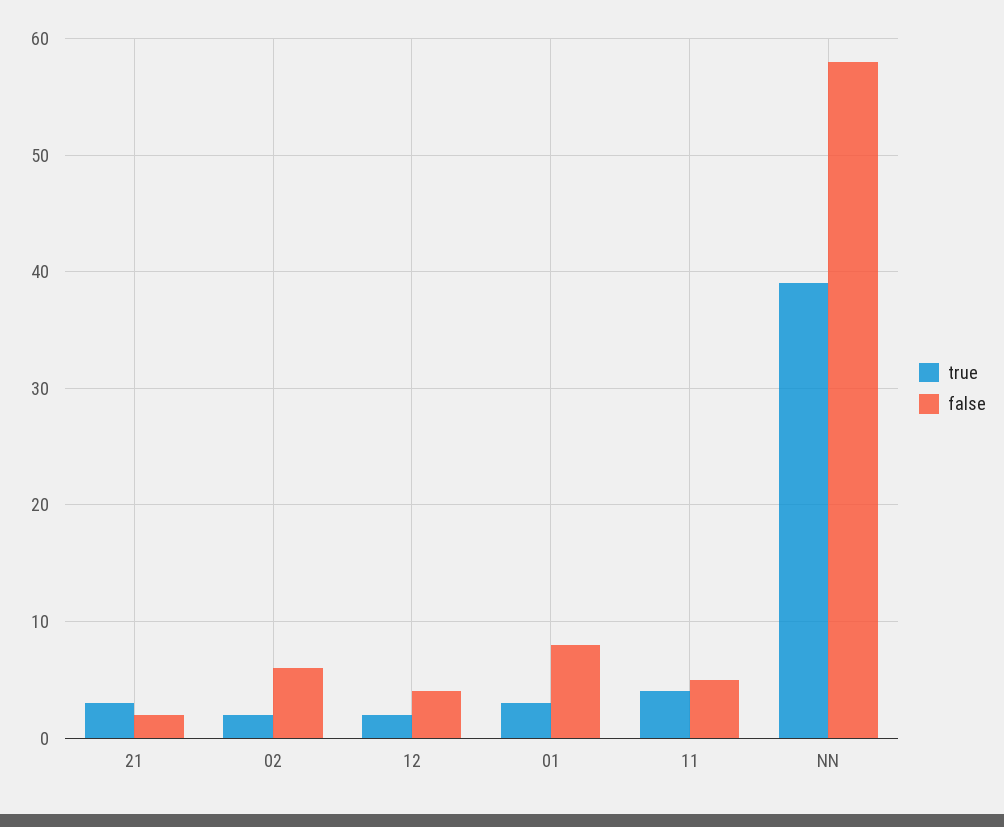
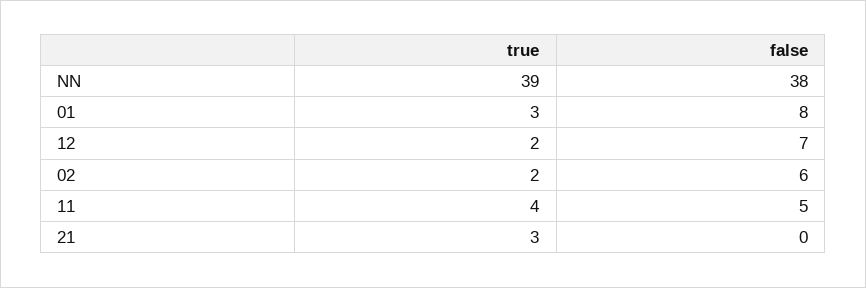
  {
    "true": {
      "21": 3,
      "02": 2,
      "12": 2,
      "01": 3,
      "11": 4,
      "NN": 39
    },
    "false": {
-     "21": 2,
+     "21": 0,
      "02": 6,
-     "12": 4,
+     "12": 7,
      "01": 8,
      "11": 5,
-     "NN": 58
+     "NN": 38
    }
  }

